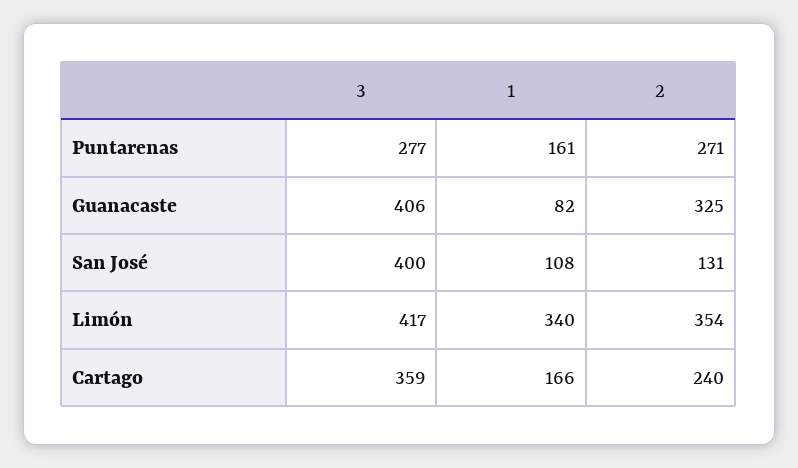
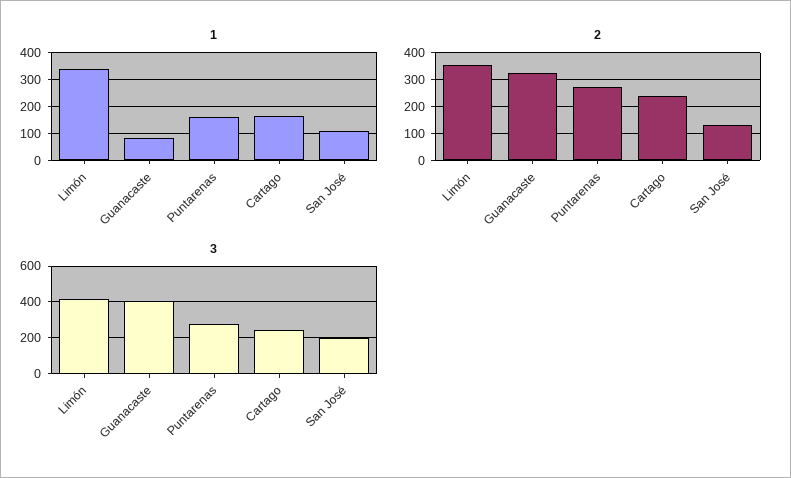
  {
    "3": {
      "Puntarenas": 277,
      "Guanacaste": 406,
-     "San José": 400,
+     "San José": 200,
      "Limón": 417,
-     "Cartago": 359
+     "Cartago": 250
    },
    "1": {
      "Puntarenas": 161,
      "Guanacaste": 82,
      "San José": 108,
      "Limón": 340,
      "Cartago": 166
    },
    "2": {
      "Puntarenas": 271,
      "Guanacaste": 325,
      "San José": 131,
      "Limón": 354,
      "Cartago": 240
    }
  }

